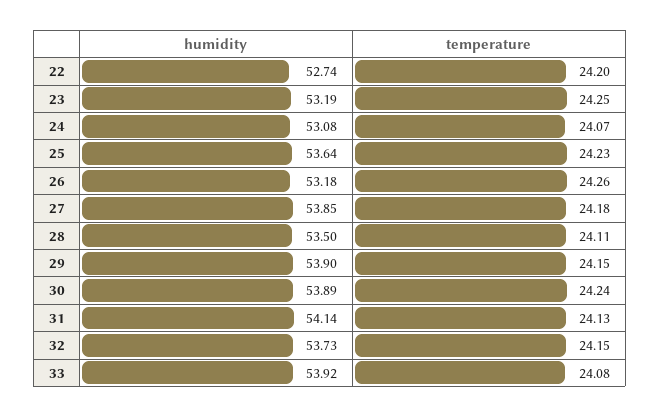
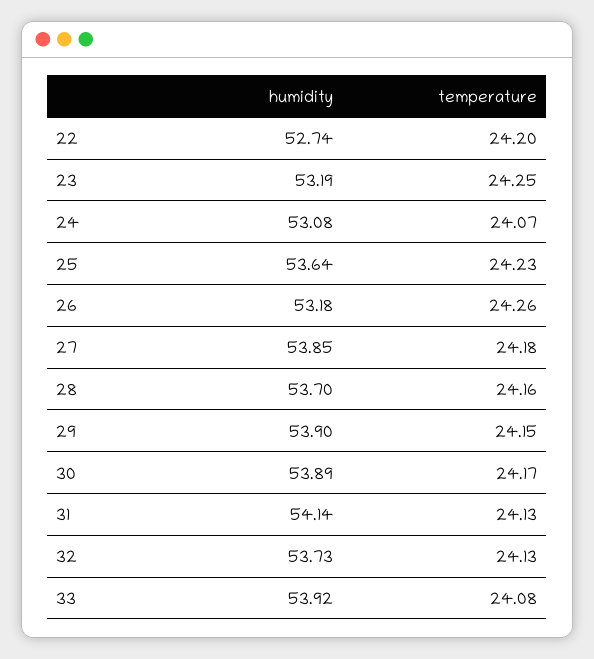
  {
    "humidity": {
      "22": 52.74,
      "23": 53.19,
      "24": 53.08,
      "25": 53.64,
      "26": 53.18,
      "27": 53.85,
-     "28": 53.5,
+     "28": 53.7,
      "29": 53.9,
      "30": 53.89,
      "31": 54.14,
      "32": 53.73,
      "33": 53.92
    },
    "temperature": {
      "22": 24.2,
      "23": 24.25,
      "24": 24.07,
      "25": 24.23,
      "26": 24.26,
      "27": 24.18,
-     "28": 24.11,
+     "28": 24.16,
      "29": 24.15,
-     "30": 24.24,
+     "30": 24.17,
      "31": 24.13,
-     "32": 24.15,
+     "32": 24.13,
      "33": 24.08
    }
  }

